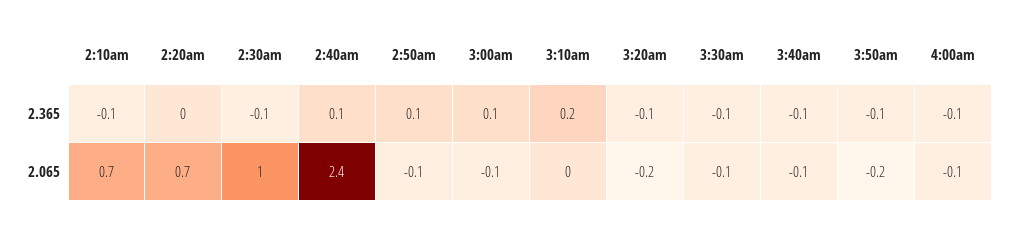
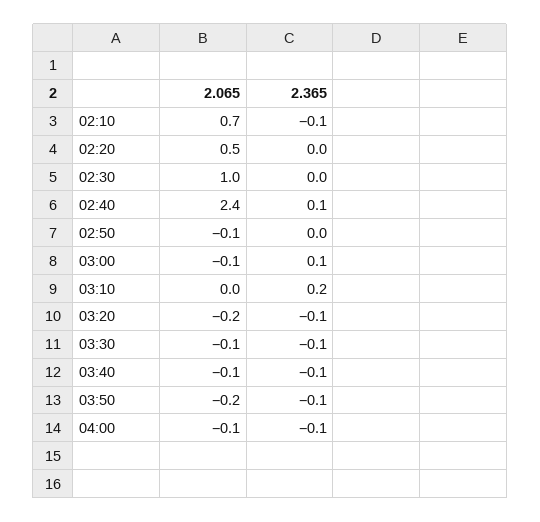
  {
    "2:10am": {
      "2.365": -0.1,
      "2.065": 0.7
    },
    "2:20am": {
      "2.365": 0,
-     "2.065": 0.7
+     "2.065": 0.5
    },
    "2:30am": {
-     "2.365": -0.1,
+     "2.365": 0,
      "2.065": 1
    },
    "2:40am": {
      "2.365": 0.1,
      "2.065": 2.4
    },
    "2:50am": {
-     "2.365": 0.1,
+     "2.365": 0,
      "2.065": -0.1
    },
    "3:00am": {
      "2.365": 0.1,
      "2.065": -0.1
    },
    "3:10am": {
      "2.365": 0.2,
      "2.065": 0
    },
    "3:20am": {
      "2.365": -0.1,
      "2.065": -0.2
    },
    "3:30am": {
      "2.365": -0.1,
      "2.065": -0.1
    },
    "3:40am": {
      "2.365": -0.1,
      "2.065": -0.1
    },
    "3:50am": {
      "2.365": -0.1,
      "2.065": -0.2
    },
    "4:00am": {
      "2.365": -0.1,
      "2.065": -0.1
    }
  }

